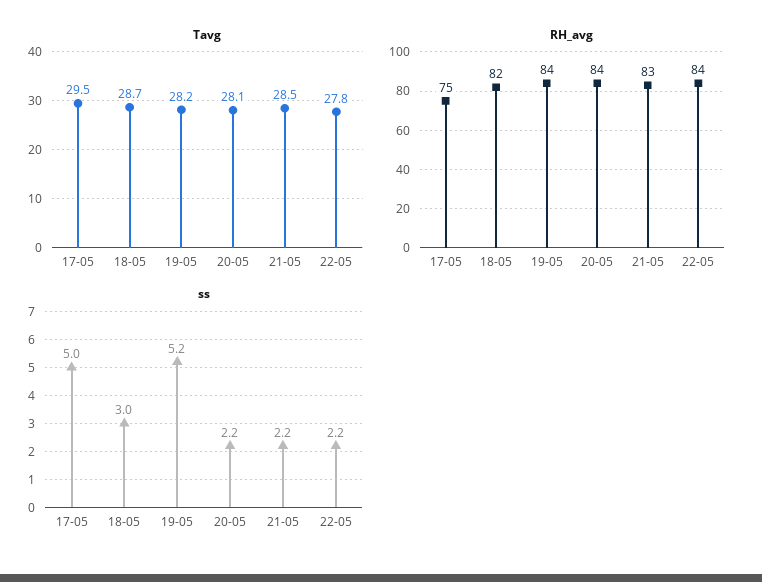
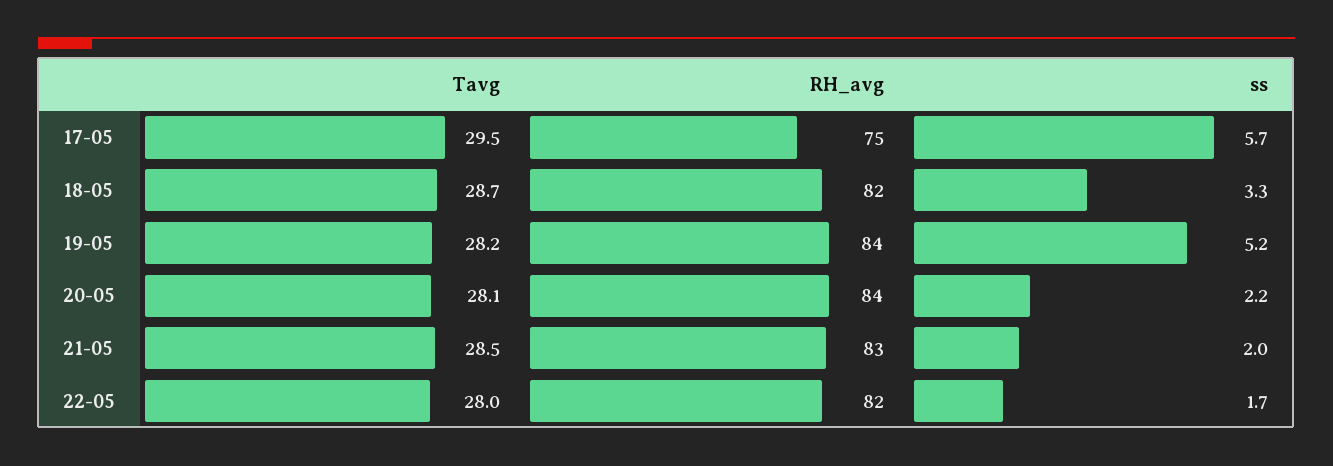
  {
    "Tavg": {
      "17-05": 29.5,
      "18-05": 28.7,
      "19-05": 28.2,
      "20-05": 28.1,
      "21-05": 28.5,
-     "22-05": 27.8
+     "22-05": 28
    },
    "RH_avg": {
      "17-05": 75,
      "18-05": 82,
      "19-05": 84,
      "20-05": 84,
      "21-05": 83,
-     "22-05": 84
+     "22-05": 82
    },
    "ss": {
-     "17-05": 5,
+     "17-05": 5.7,
-     "18-05": 3,
+     "18-05": 3.3,
      "19-05": 5.2,
      "20-05": 2.2,
-     "21-05": 2.2,
+     "21-05": 2,
-     "22-05": 2.2
+     "22-05": 1.7
    }
  }

